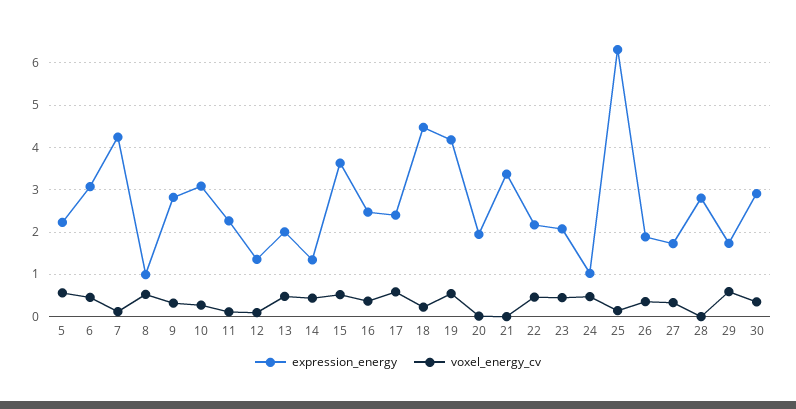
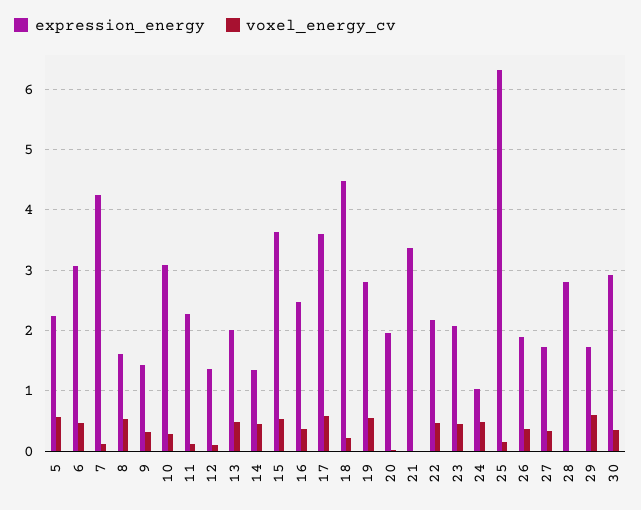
  {
    "expression_energy": {
      "5": 2.2,
      "6": 3.1,
      "7": 4.2,
-     "8": 1,
+     "8": 1.6,
-     "9": 2.8,
+     "9": 1.4,
      "10": 3.1,
      "11": 2.3,
      "12": 1.4,
      "13": 2,
      "14": 1.3,
      "15": 3.6,
      "16": 2.5,
-     "17": 2.4,
+     "17": 3.6,
      "18": 4.5,
-     "19": 4.2,
+     "19": 2.8,
      "20": 1.9,
      "21": 3.4,
      "22": 2.2,
      "23": 2.1,
      "24": 1,
      "25": 6.3,
      "26": 1.9,
      "27": 1.7,
      "28": 2.8,
      "29": 1.7,
      "30": 2.9
    },
    "voxel_energy_cv": {
      "5": 0.6,
      "6": 0.5,
      "7": 0.1,
      "8": 0.5,
      "9": 0.3,
      "10": 0.3,
      "11": 0.1,
      "12": 0.1,
      "13": 0.5,
      "14": 0.4,
      "15": 0.5,
      "16": 0.4,
      "17": 0.6,
      "18": 0.2,
      "19": 0.5,
      "20": 0,
      "21": 0,
      "22": 0.5,
      "23": 0.4,
      "24": 0.5,
      "25": 0.1,
      "26": 0.4,
      "27": 0.3,
      "28": 0,
      "29": 0.6,
      "30": 0.4
    }
  }

